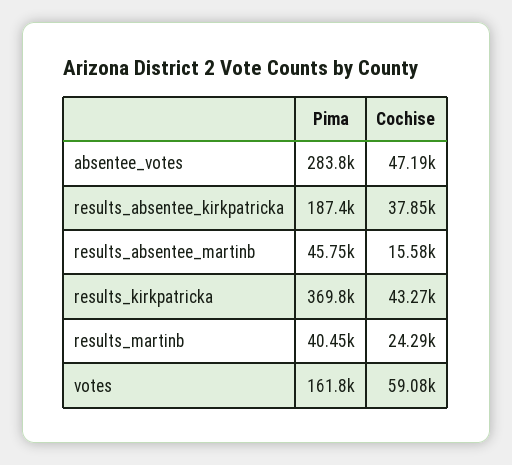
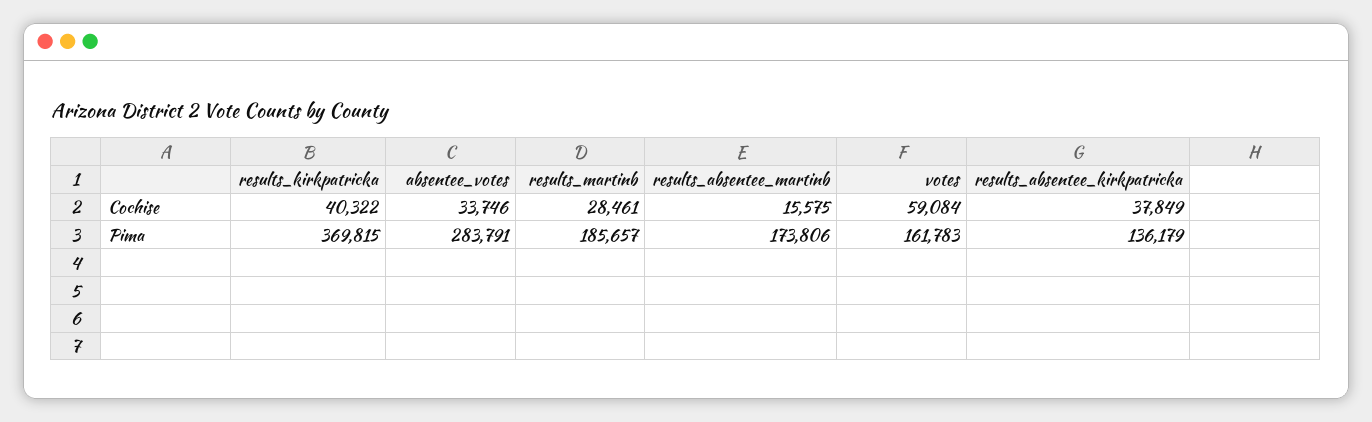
  {
    "Pima": {
      "absentee_votes": 283791,
-     "results_absentee_kirkpatricka": 187400,
+     "results_absentee_kirkpatricka": 136179,
-     "results_absentee_martinb": 45750,
+     "results_absentee_martinb": 173806,
      "results_kirkpatricka": 369815,
-     "results_martinb": 40450,
+     "results_martinb": 185657,
      "votes": 161783
    },
    "Cochise": {
-     "absentee_votes": 47190,
+     "absentee_votes": 33746,
      "results_absentee_kirkpatricka": 37849,
      "results_absentee_martinb": 15575,
-     "results_kirkpatricka": 43270,
+     "results_kirkpatricka": 40322,
-     "results_martinb": 24290,
+     "results_martinb": 28461,
      "votes": 59084
    }
  }

